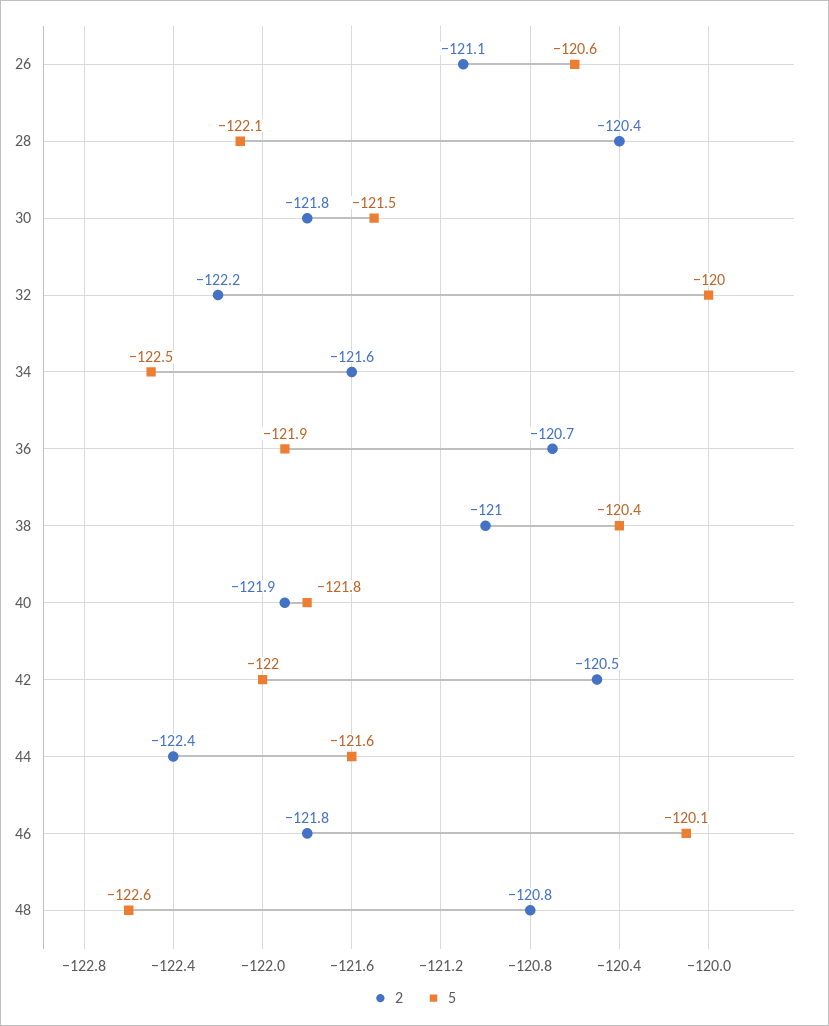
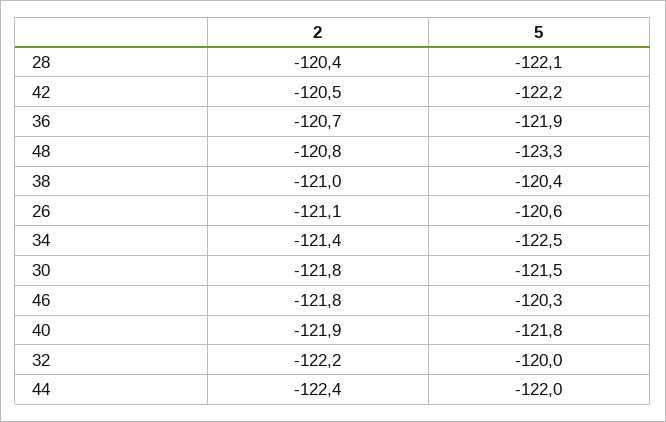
  {
    "2": {
      "26": -121.1,
      "28": -120.4,
      "30": -121.8,
      "32": -122.2,
-     "34": -121.6,
+     "34": -121.4,
      "36": -120.7,
      "38": -121,
      "40": -121.9,
      "42": -120.5,
      "44": -122.4,
      "46": -121.8,
      "48": -120.8
    },
    "5": {
      "26": -120.6,
      "28": -122.1,
      "30": -121.5,
      "32": -120,
      "34": -122.5,
      "36": -121.9,
      "38": -120.4,
      "40": -121.8,
-     "42": -122,
+     "42": -122.2,
-     "44": -121.6,
+     "44": -122,
-     "46": -120.1,
+     "46": -120.3,
-     "48": -122.6
+     "48": -123.3
    }
  }

